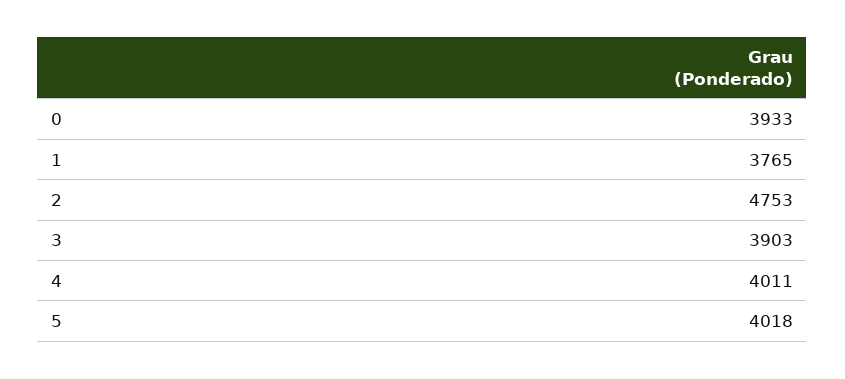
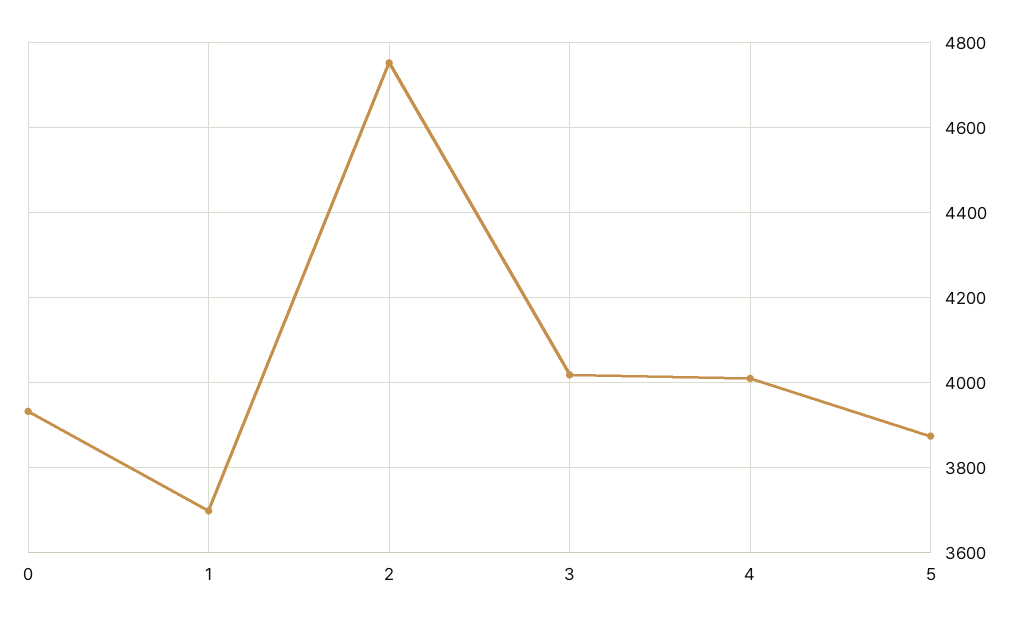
  {
    "0": 3933,
-   "1": 3765,
+   "1": 3700,
    "2": 4753,
-   "3": 3903,
+   "3": 4020,
    "4": 4011,
-   "5": 4018
+   "5": 3880
  }

